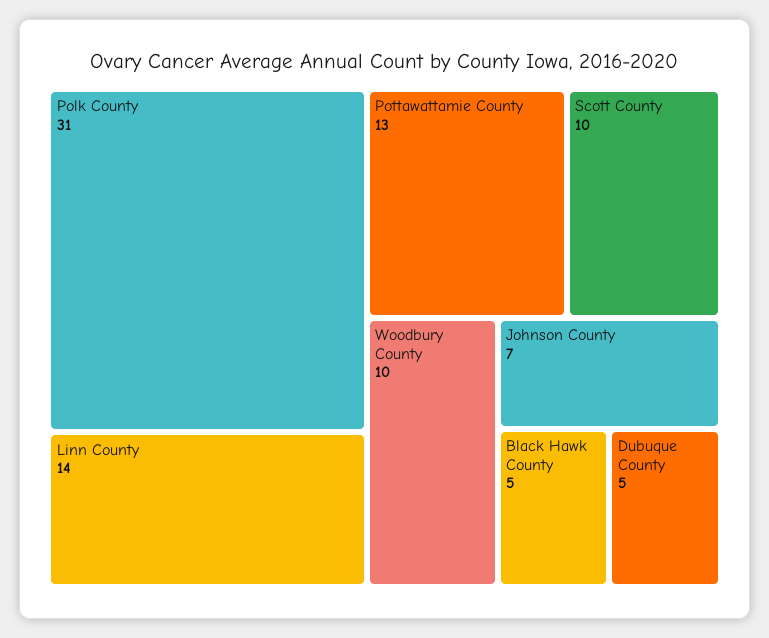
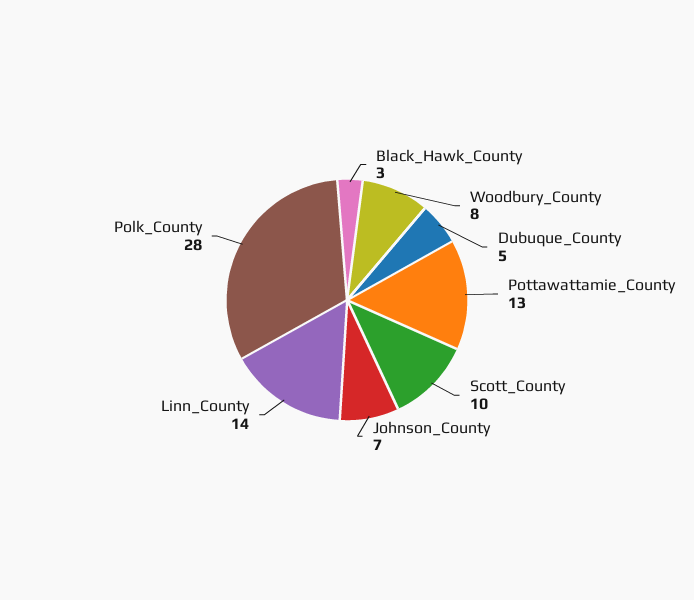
  {
-   "Polk County": 31,
+   "Polk County": 28,
    "Linn County": 14,
    "Pottawattamie County": 13,
    "Scott County": 10,
-   "Woodbury County": 10,
+   "Woodbury County": 8,
    "Johnson County": 7,
-   "Black Hawk County": 5,
+   "Black Hawk County": 3,
    "Dubuque County": 5
  }

